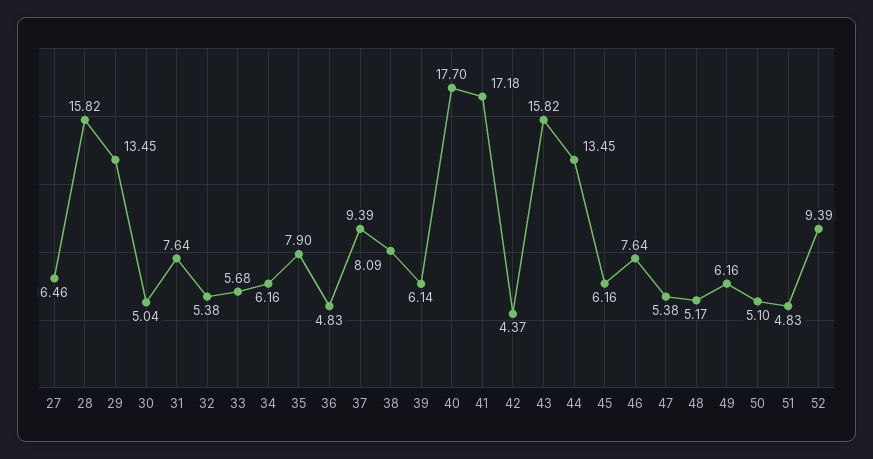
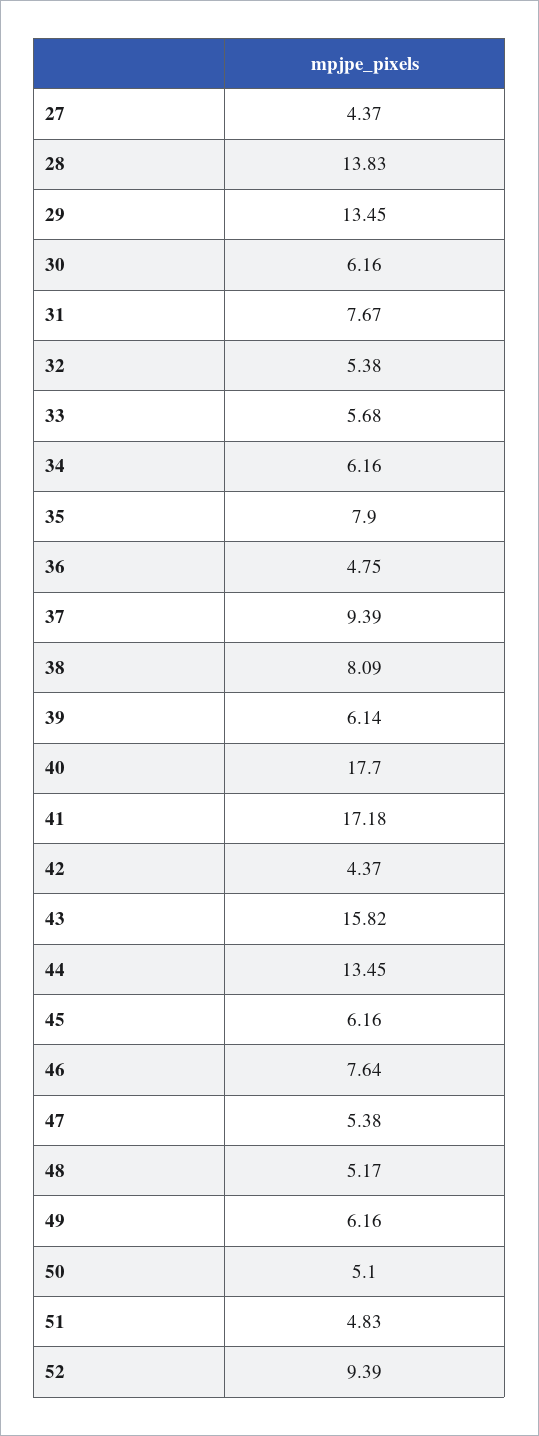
  {
-   "27": 6.46,
+   "27": 4.37,
-   "28": 15.82,
+   "28": 13.83,
    "29": 13.45,
-   "30": 5.04,
+   "30": 6.16,
-   "31": 7.64,
+   "31": 7.67,
    "32": 5.38,
    "33": 5.68,
    "34": 6.16,
    "35": 7.9,
-   "36": 4.83,
+   "36": 4.75,
    "37": 9.39,
    "38": 8.09,
    "39": 6.14,
    "40": 17.7,
    "41": 17.18,
    "42": 4.37,
    "43": 15.82,
    "44": 13.45,
    "45": 6.16,
    "46": 7.64,
    "47": 5.38,
    "48": 5.17,
    "49": 6.16,
    "50": 5.1,
    "51": 4.83,
    "52": 9.39
  }

